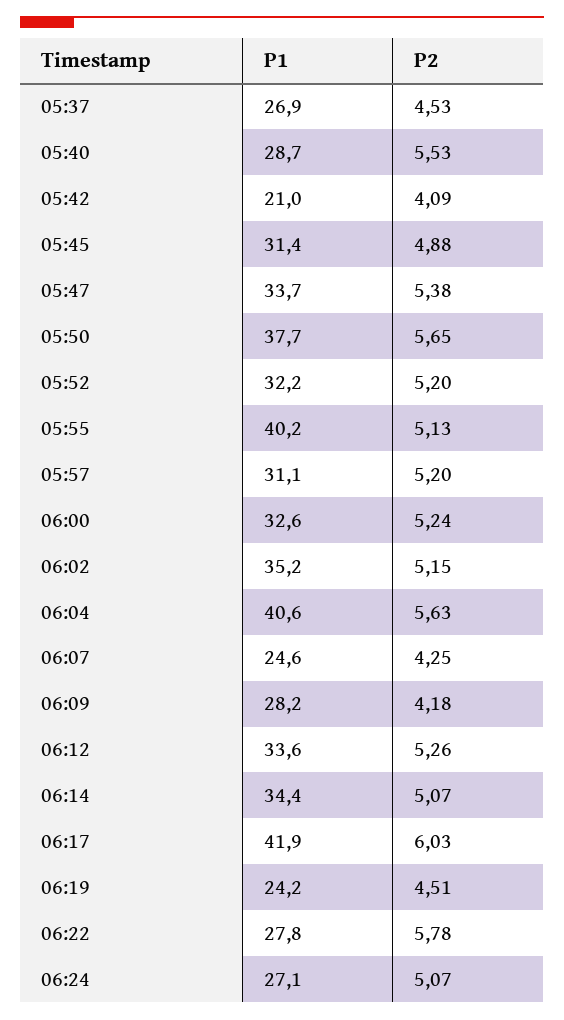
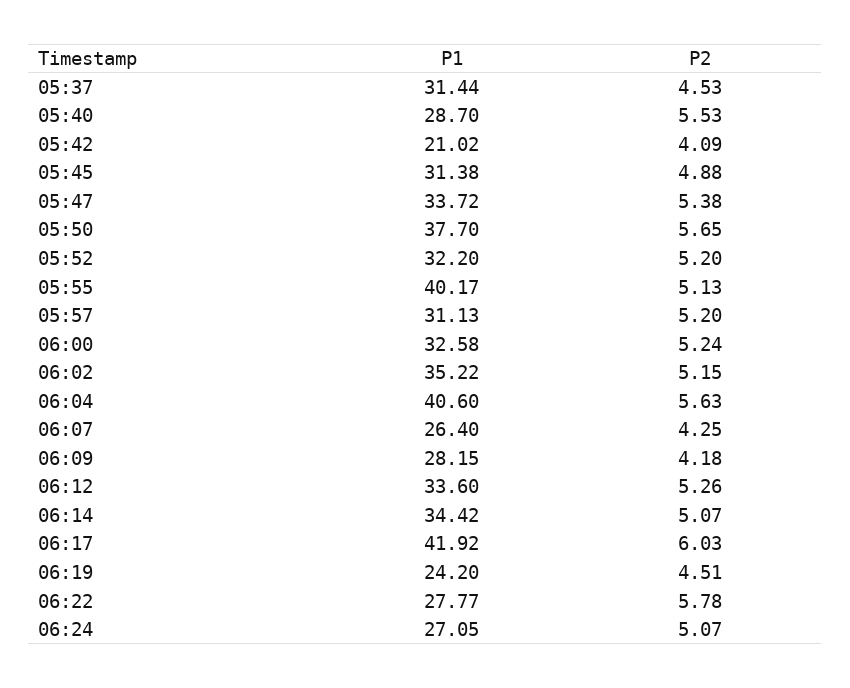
  {
    "P1": {
-     "05:37": 26.9,
+     "05:37": 31.44,
      "05:40": 28.7,
      "05:42": 21.02,
      "05:45": 31.38,
      "05:47": 33.72,
      "05:50": 37.7,
      "05:52": 32.2,
      "05:55": 40.17,
      "05:57": 31.13,
      "06:00": 32.58,
      "06:02": 35.22,
      "06:04": 40.6,
-     "06:07": 24.6,
+     "06:07": 26.4,
      "06:09": 28.15,
      "06:12": 33.6,
      "06:14": 34.42,
      "06:17": 41.92,
      "06:19": 24.2,
      "06:22": 27.77,
      "06:24": 27.05
    },
    "P2": {
      "05:37": 4.53,
      "05:40": 5.53,
      "05:42": 4.09,
      "05:45": 4.88,
      "05:47": 5.38,
      "05:50": 5.65,
      "05:52": 5.2,
      "05:55": 5.13,
      "05:57": 5.2,
      "06:00": 5.24,
      "06:02": 5.15,
      "06:04": 5.63,
      "06:07": 4.25,
      "06:09": 4.18,
      "06:12": 5.26,
      "06:14": 5.07,
      "06:17": 6.03,
      "06:19": 4.51,
      "06:22": 5.78,
      "06:24": 5.07
    }
  }

